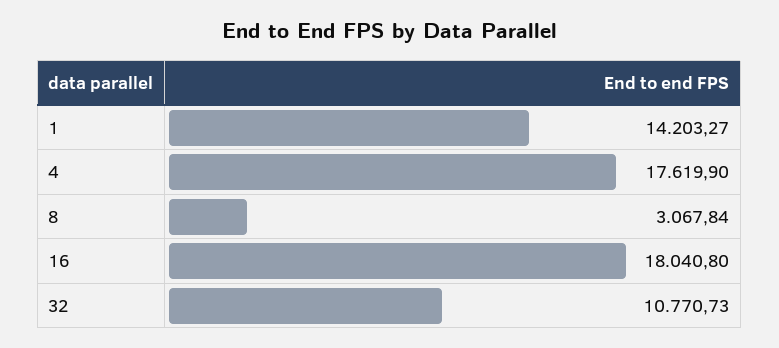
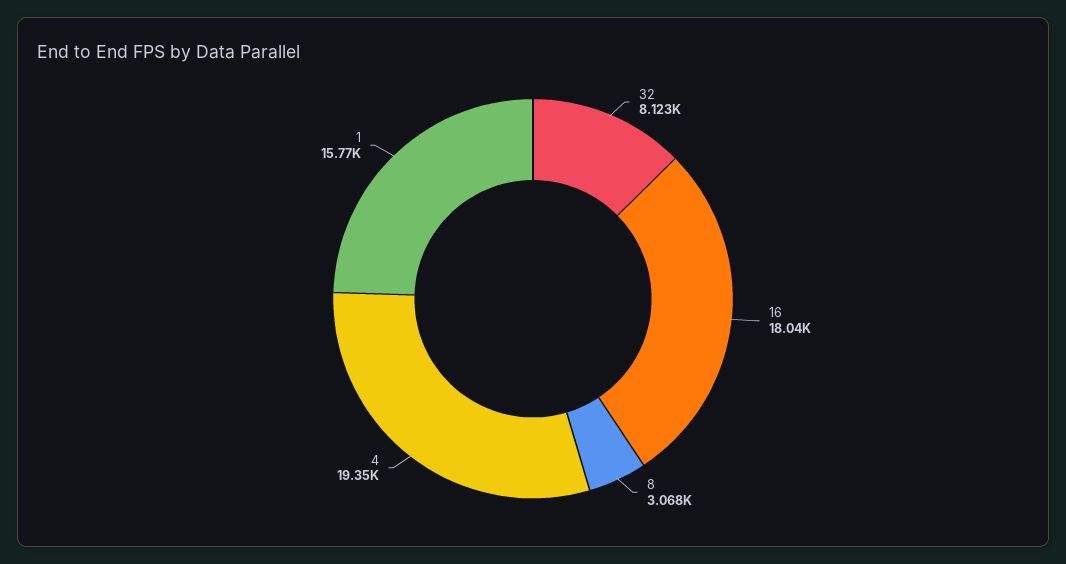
  {
-   "1": 14203.27,
+   "1": 15770,
-   "4": 17619.9,
+   "4": 19350,
    "8": 3067.84,
    "16": 18040.8,
-   "32": 10770.73
+   "32": 8123
  }

